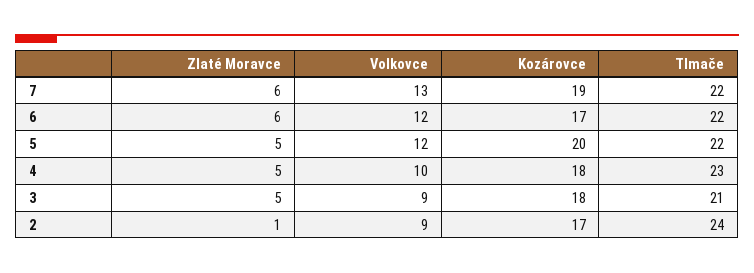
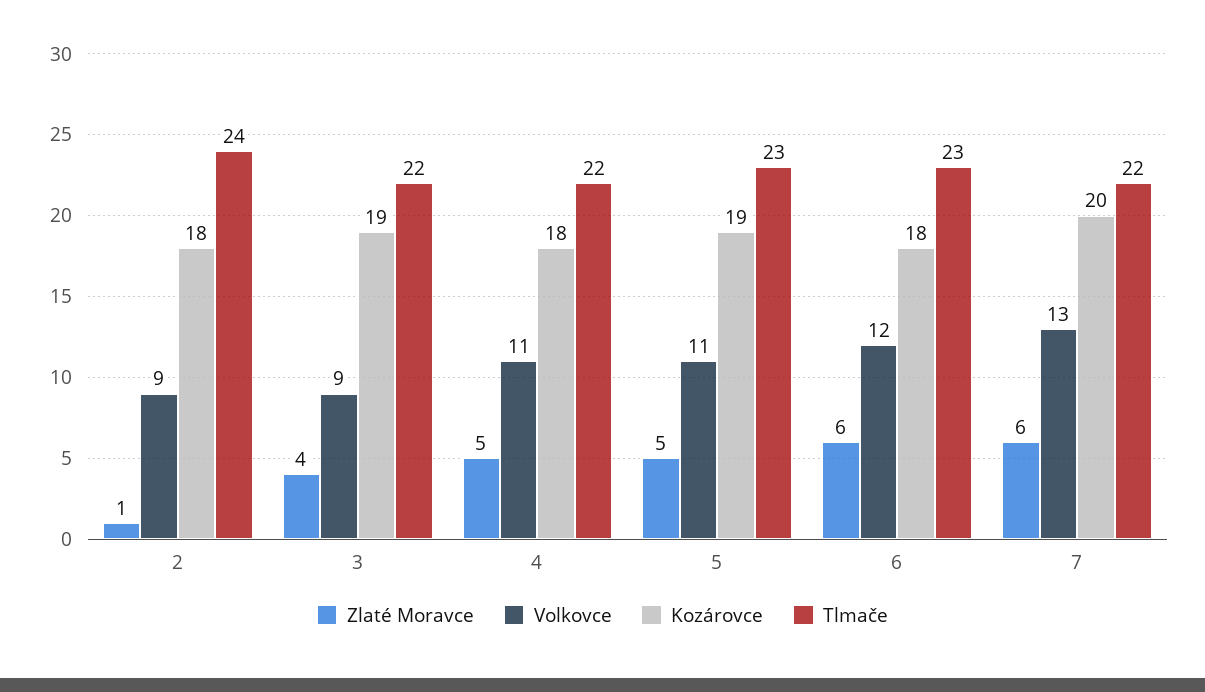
  {
    "Zlaté Moravce": {
      "7": 6,
      "6": 6,
      "5": 5,
      "4": 5,
-     "3": 5,
+     "3": 4,
      "2": 1
    },
    "Volkovce": {
      "7": 13,
      "6": 12,
-     "5": 12,
+     "5": 11,
-     "4": 10,
+     "4": 11,
      "3": 9,
      "2": 9
    },
    "Kozárovce": {
-     "7": 19,
+     "7": 20,
-     "6": 17,
+     "6": 18,
-     "5": 20,
+     "5": 19,
      "4": 18,
-     "3": 18,
+     "3": 19,
-     "2": 17
+     "2": 18
    },
    "Tlmače": {
      "7": 22,
-     "6": 22,
+     "6": 23,
-     "5": 22,
+     "5": 23,
-     "4": 23,
+     "4": 22,
-     "3": 21,
+     "3": 22,
      "2": 24
    }
  }

